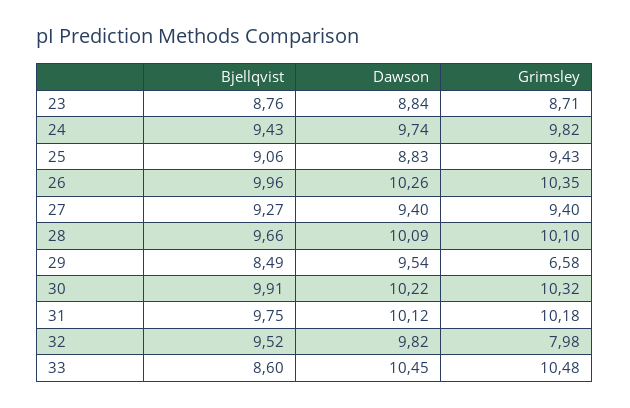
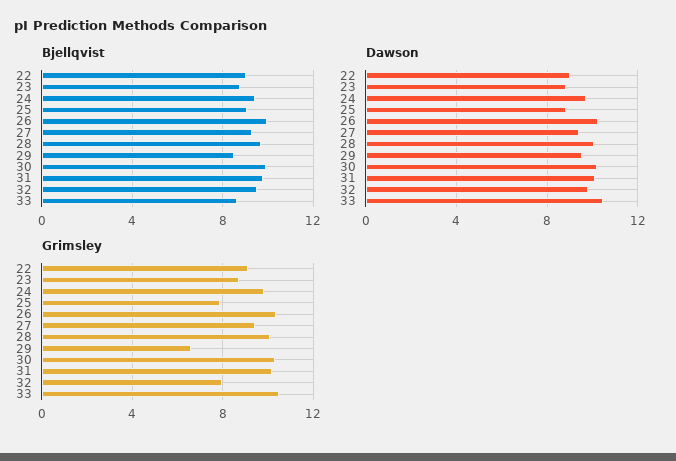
  {
    "Bjellqvist": {
      "23": 8.76,
      "24": 9.43,
      "25": 9.06,
      "26": 9.96,
      "27": 9.27,
      "28": 9.66,
      "29": 8.49,
      "30": 9.91,
      "31": 9.75,
      "32": 9.52,
-     "33": 8.6
+     "33": 8.6,
+     "22": 9
    },
    "Dawson": {
      "23": 8.84,
      "24": 9.74,
      "25": 8.83,
      "26": 10.26,
      "27": 9.4,
      "28": 10.09,
      "29": 9.54,
      "30": 10.22,
      "31": 10.12,
      "32": 9.82,
-     "33": 10.45
+     "33": 10.45,
+     "22": 9
    },
    "Grimsley": {
      "23": 8.71,
      "24": 9.82,
-     "25": 9.43,
+     "25": 8,
      "26": 10.35,
      "27": 9.4,
      "28": 10.1,
      "29": 6.58,
      "30": 10.32,
      "31": 10.18,
      "32": 7.98,
-     "33": 10.48
+     "33": 10.48,
+     "22": 9
    }
  }

